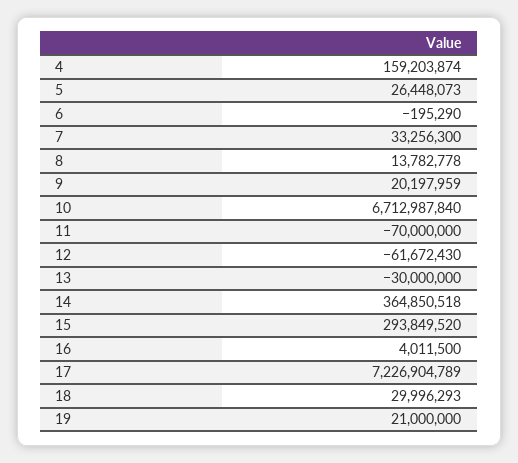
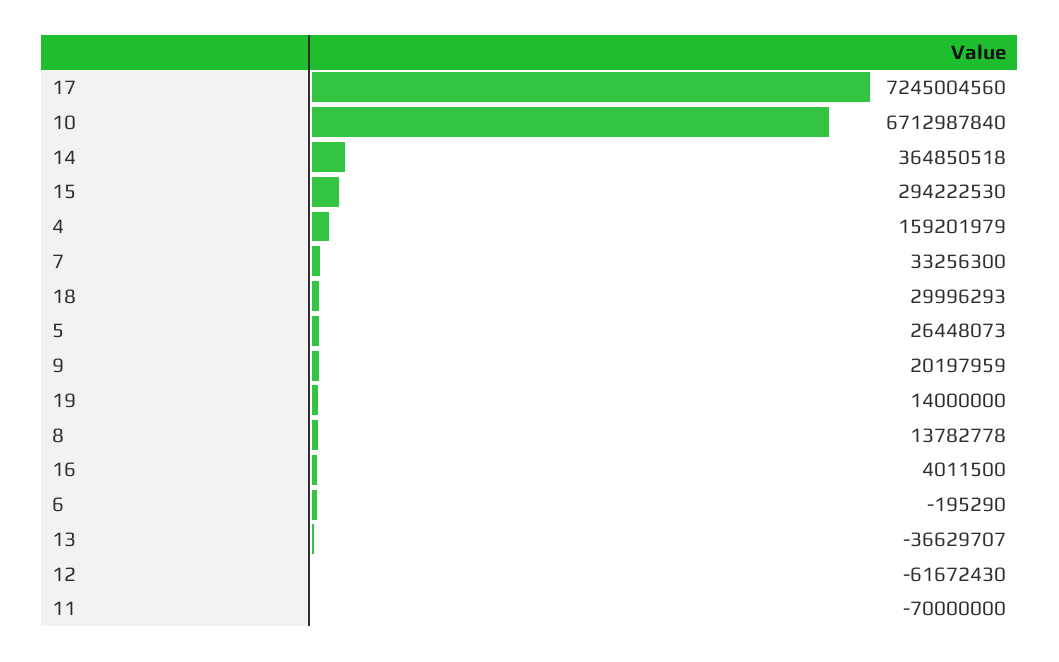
  {
-   "4": 159203874,
+   "4": 159201979,
    "5": 26448073,
    "6": -195290,
    "7": 33256300,
    "8": 13782778,
    "9": 20197959,
    "10": 6712987840,
    "11": -70000000,
    "12": -61672430,
-   "13": -30000000,
+   "13": -36629707,
    "14": 364850518,
-   "15": 293849520,
+   "15": 294222530,
    "16": 4011500,
-   "17": 7226904789,
+   "17": 7245004560,
    "18": 29996293,
-   "19": 21000000
+   "19": 14000000
  }

